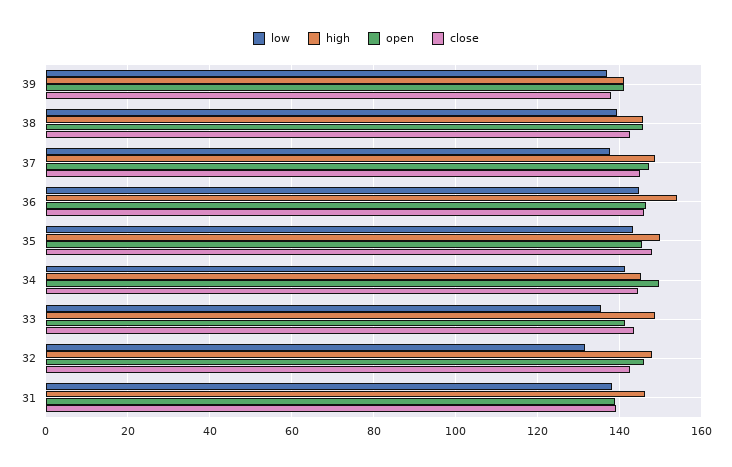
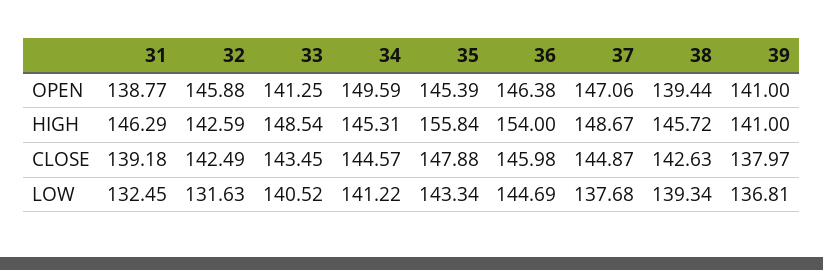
  {
    "low": {
      "39": 136.81,
      "38": 139.34,
      "37": 137.68,
      "36": 144.69,
      "35": 143.34,
      "34": 141.22,
-     "33": 136,
+     "33": 140.52,
      "32": 131.63,
-     "31": 138
+     "31": 132.45
    },
    "high": {
      "39": 141,
      "38": 145.72,
      "37": 148.67,
      "36": 154,
-     "35": 150,
+     "35": 155.84,
      "34": 145.31,
      "33": 148.54,
-     "32": 148,
+     "32": 142.59,
      "31": 146.29
    },
    "open": {
      "39": 141,
-     "38": 146,
+     "38": 139.44,
      "37": 147.06,
      "36": 146.38,
      "35": 145.39,
      "34": 149.59,
      "33": 141.25,
      "32": 145.88,
      "31": 138.77
    },
    "close": {
      "39": 137.97,
      "38": 142.63,
      "37": 144.87,
      "36": 145.98,
      "35": 147.88,
      "34": 144.57,
      "33": 143.45,
      "32": 142.49,
      "31": 139.18
    }
  }

